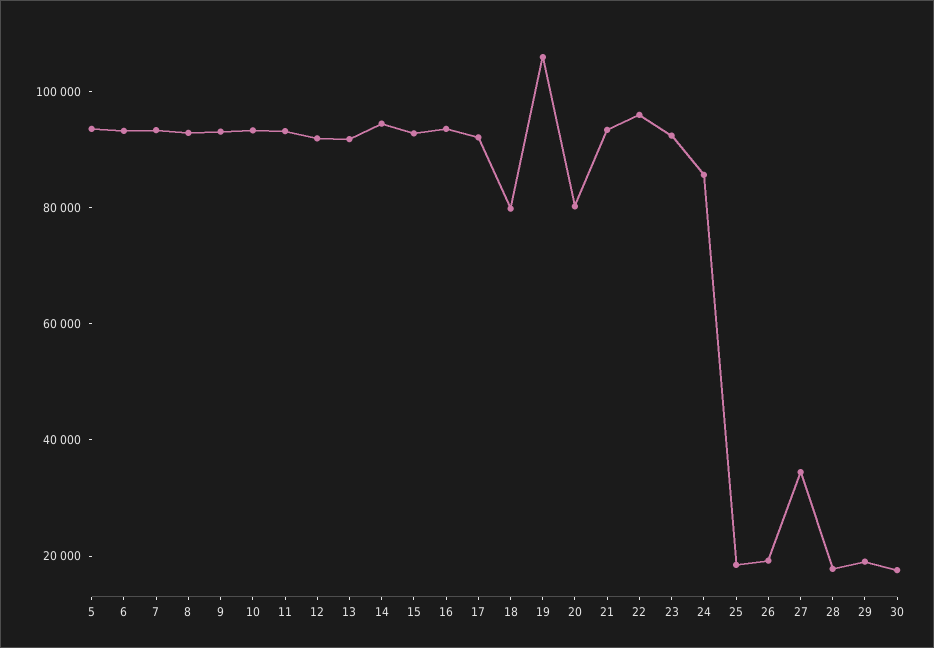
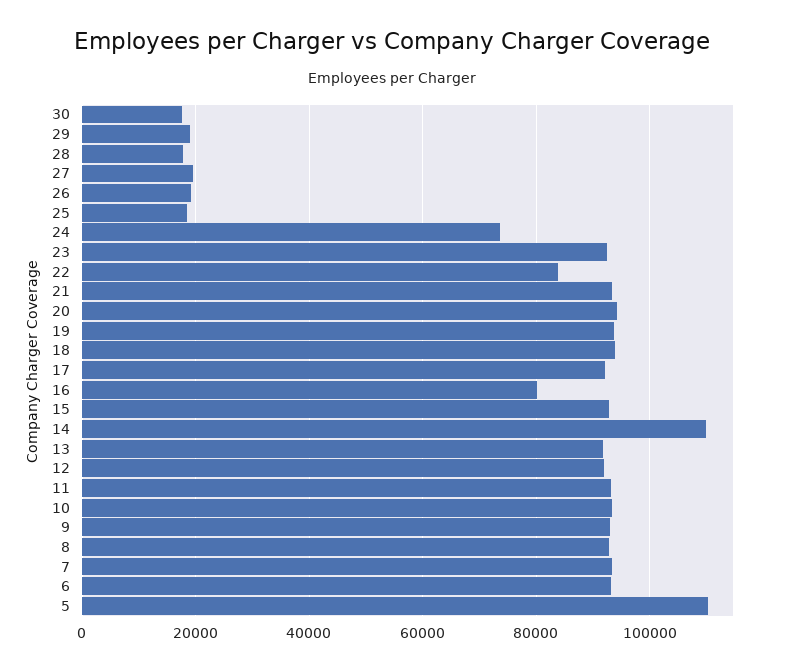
  {
-   "5": 95000,
+   "5": 110000,
    "6": 94000,
    "7": 94000,
    "8": 92000,
    "9": 94000,
    "10": 94000,
    "11": 94000,
    "12": 92000,
    "13": 92000,
-   "14": 95000,
+   "14": 110000,
    "15": 92000,
-   "16": 95000,
+   "16": 80000,
    "17": 92000,
-   "18": 80000,
+   "18": 94000,
-   "19": 105000,
+   "19": 94000,
-   "20": 80000,
+   "20": 94000,
    "21": 94000,
-   "22": 95000,
+   "22": 84000,
    "23": 92000,
-   "24": 85000,
+   "24": 74000,
    "25": 18000,
    "26": 20000,
-   "27": 35000,
+   "27": 20000,
    "28": 18000,
    "29": 20000,
    "30": 18000
  }

